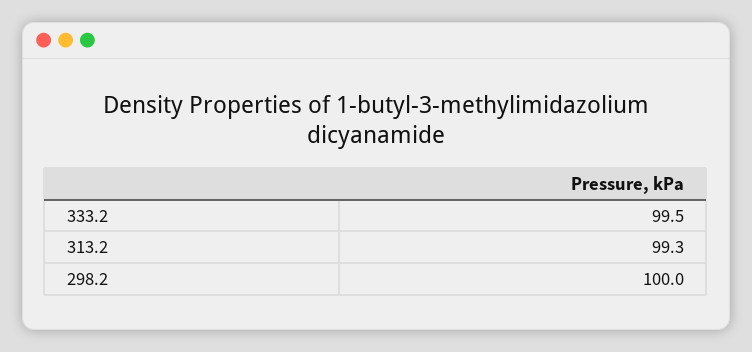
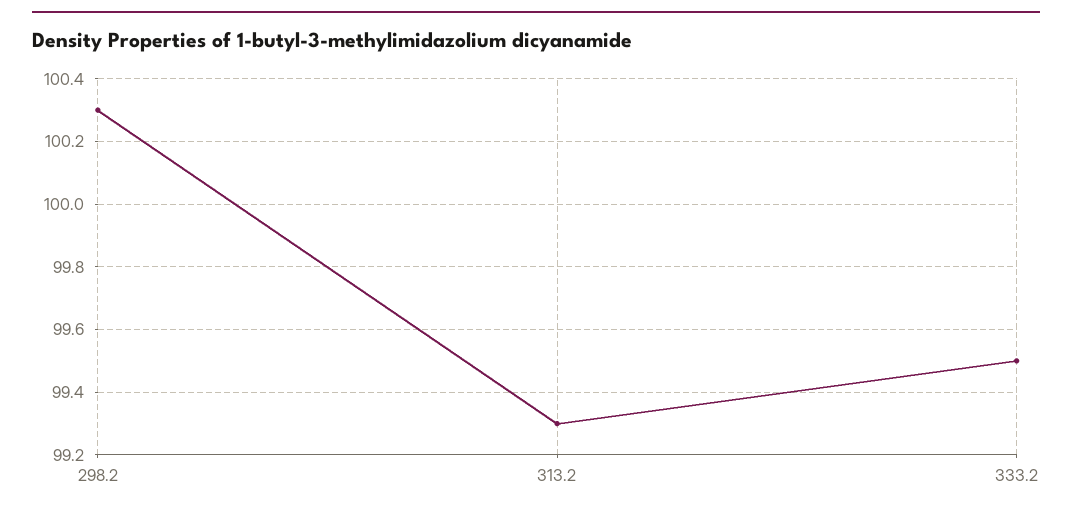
  {
    "333.2": 99.5,
    "313.2": 99.3,
-   "298.2": 100
+   "298.2": 100.3
  }

